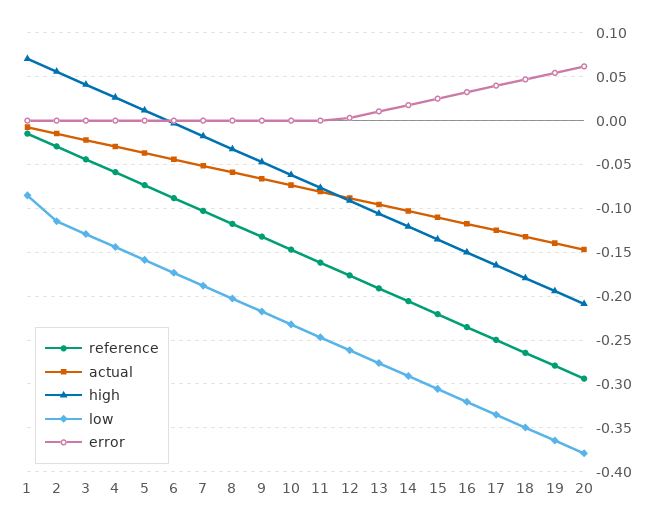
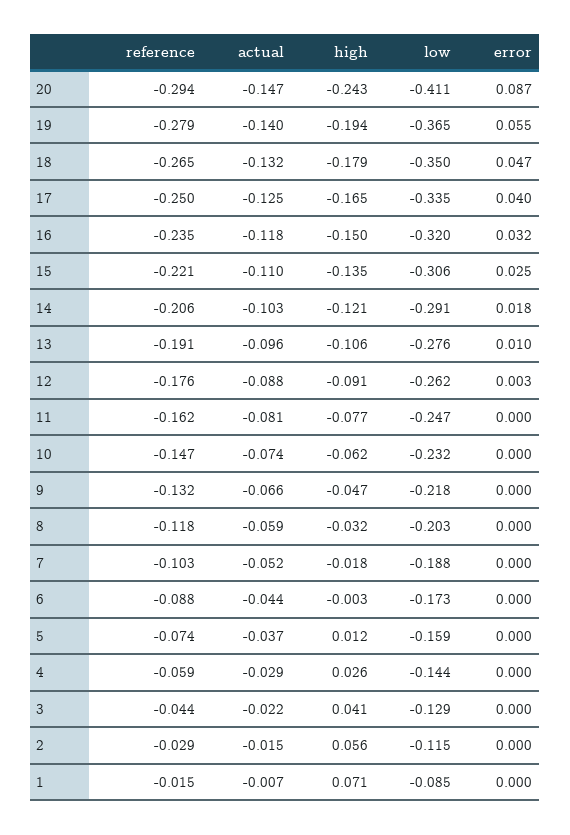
  {
    "reference": {
      "1": -0.015,
      "2": -0.029,
      "3": -0.044,
      "4": -0.059,
      "5": -0.074,
      "6": -0.088,
      "7": -0.103,
      "8": -0.118,
      "9": -0.132,
      "10": -0.147,
      "11": -0.162,
      "12": -0.176,
      "13": -0.191,
      "14": -0.206,
      "15": -0.221,
      "16": -0.235,
      "17": -0.25,
      "18": -0.265,
      "19": -0.279,
      "20": -0.294
    },
    "actual": {
      "1": -0.007,
      "2": -0.015,
      "3": -0.022,
      "4": -0.029,
      "5": -0.037,
      "6": -0.044,
      "7": -0.052,
      "8": -0.059,
      "9": -0.066,
      "10": -0.074,
      "11": -0.081,
      "12": -0.088,
      "13": -0.096,
      "14": -0.103,
      "15": -0.11,
      "16": -0.118,
      "17": -0.125,
      "18": -0.132,
      "19": -0.14,
      "20": -0.147
    },
    "high": {
      "1": 0.071,
      "2": 0.056,
      "3": 0.041,
      "4": 0.026,
      "5": 0.012,
      "6": -0.003,
      "7": -0.018,
      "8": -0.032,
      "9": -0.047,
      "10": -0.062,
      "11": -0.077,
      "12": -0.091,
      "13": -0.106,
      "14": -0.121,
      "15": -0.135,
      "16": -0.15,
      "17": -0.165,
      "18": -0.179,
      "19": -0.194,
-     "20": -0.21
+     "20": -0.243
    },
    "low": {
      "1": -0.085,
      "2": -0.115,
      "3": -0.129,
      "4": -0.144,
      "5": -0.159,
      "6": -0.173,
      "7": -0.188,
      "8": -0.203,
      "9": -0.218,
      "10": -0.232,
      "11": -0.247,
      "12": -0.262,
      "13": -0.276,
      "14": -0.291,
      "15": -0.306,
      "16": -0.32,
      "17": -0.335,
      "18": -0.35,
      "19": -0.365,
-     "20": -0.38
+     "20": -0.411
    },
    "error": {
      "1": 0,
      "2": 0,
      "3": 0,
      "4": 0,
      "5": 0,
      "6": 0,
      "7": 0,
      "8": 0,
      "9": 0,
      "10": 0,
      "11": 0,
      "12": 0.003,
      "13": 0.01,
      "14": 0.018,
      "15": 0.025,
      "16": 0.032,
      "17": 0.04,
      "18": 0.047,
      "19": 0.055,
-     "20": 0.06
+     "20": 0.087
    }
  }

